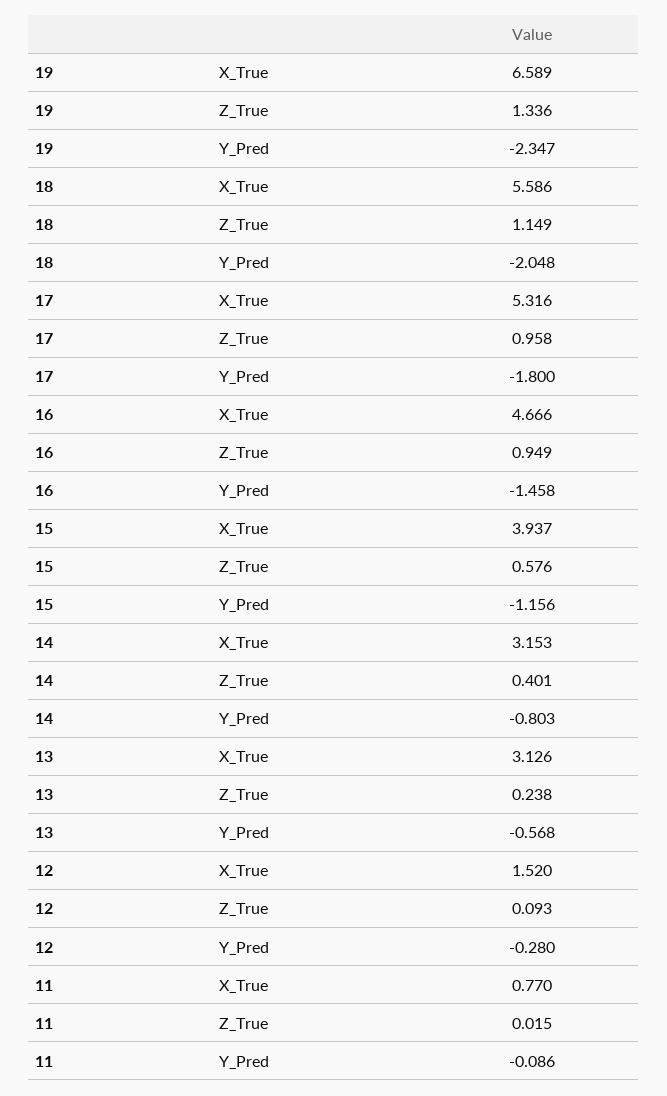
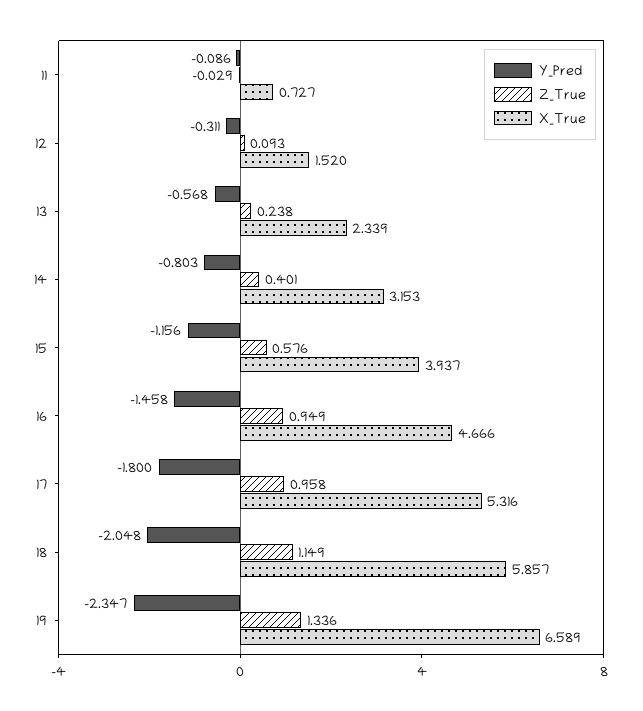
  {
    "X_True": {
      "19": 6.589,
-     "18": 5.586,
+     "18": 5.857,
      "17": 5.316,
      "16": 4.666,
      "15": 3.937,
      "14": 3.153,
-     "13": 3.126,
+     "13": 2.339,
      "12": 1.52,
-     "11": 0.77
+     "11": 0.727
    },
    "Z_True": {
      "19": 1.336,
      "18": 1.149,
      "17": 0.958,
      "16": 0.949,
      "15": 0.576,
      "14": 0.401,
      "13": 0.238,
      "12": 0.093,
-     "11": 0.015
+     "11": -0.029
    },
    "Y_Pred": {
      "19": -2.347,
      "18": -2.048,
      "17": -1.8,
      "16": -1.458,
      "15": -1.156,
      "14": -0.803,
      "13": -0.568,
-     "12": -0.28,
+     "12": -0.311,
      "11": -0.086
    }
  }

